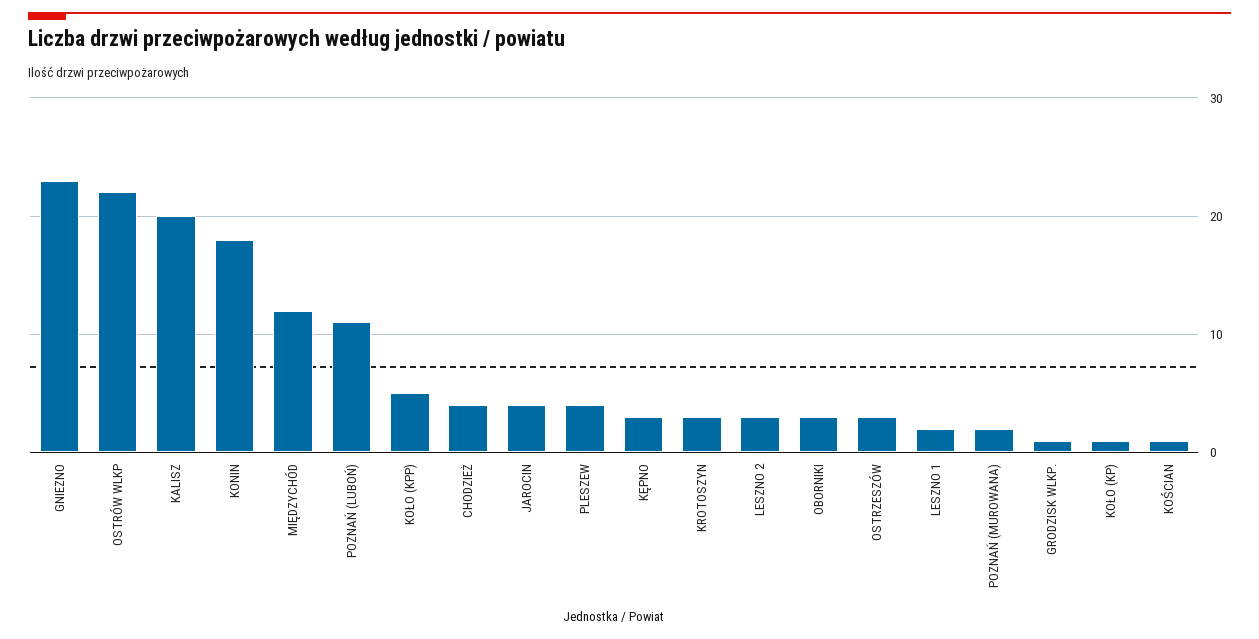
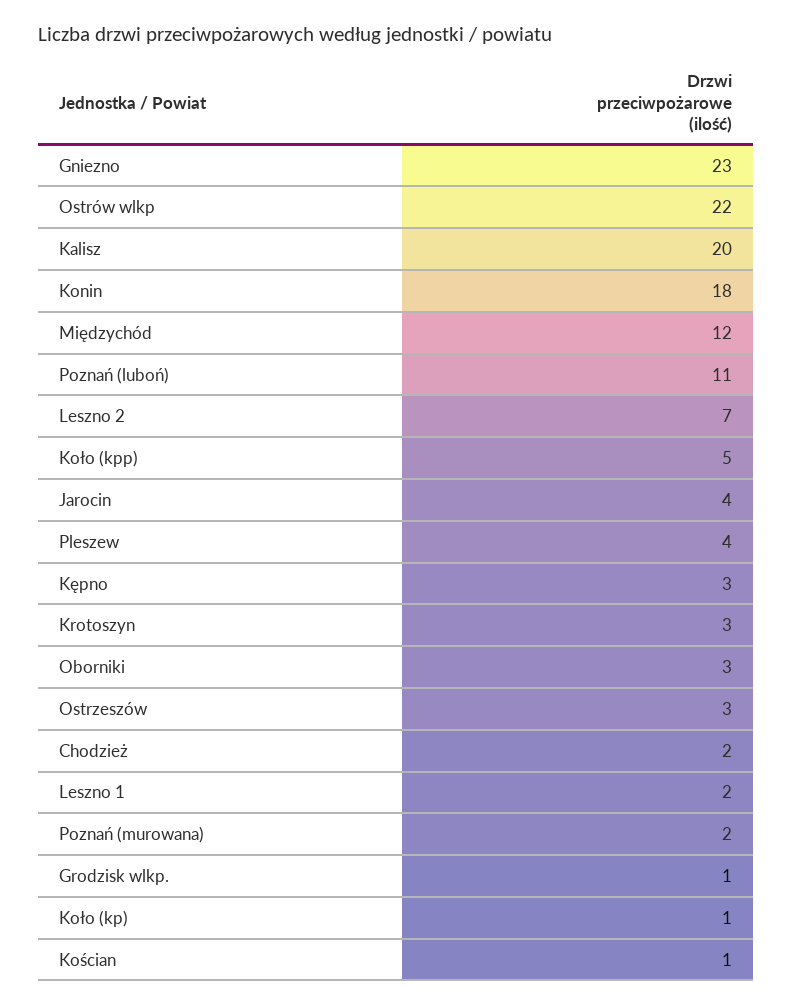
  {
    "GNIEZNO": 23,
    "OSTRÓW WLKP": 22,
    "KALISZ": 20,
    "KONIN": 18,
    "MIĘDZYCHÓD": 12,
    "POZNAŃ (LUBOŃ)": 11,
    "KOŁO (KPP)": 5,
-   "CHODZIEŻ": 4,
+   "CHODZIEŻ": 2,
    "JAROCIN": 4,
    "PLESZEW": 4,
    "KĘPNO": 3,
    "KROTOSZYN": 3,
-   "LESZNO 2": 3,
+   "LESZNO 2": 7,
    "OBORNIKI": 3,
    "OSTRZESZÓW": 3,
    "LESZNO 1": 2,
    "POZNAŃ (MUROWANA)": 2,
    "GRODZISK WLKP.": 1,
    "KOŁO (KP)": 1,
    "KOŚCIAN": 1
  }

